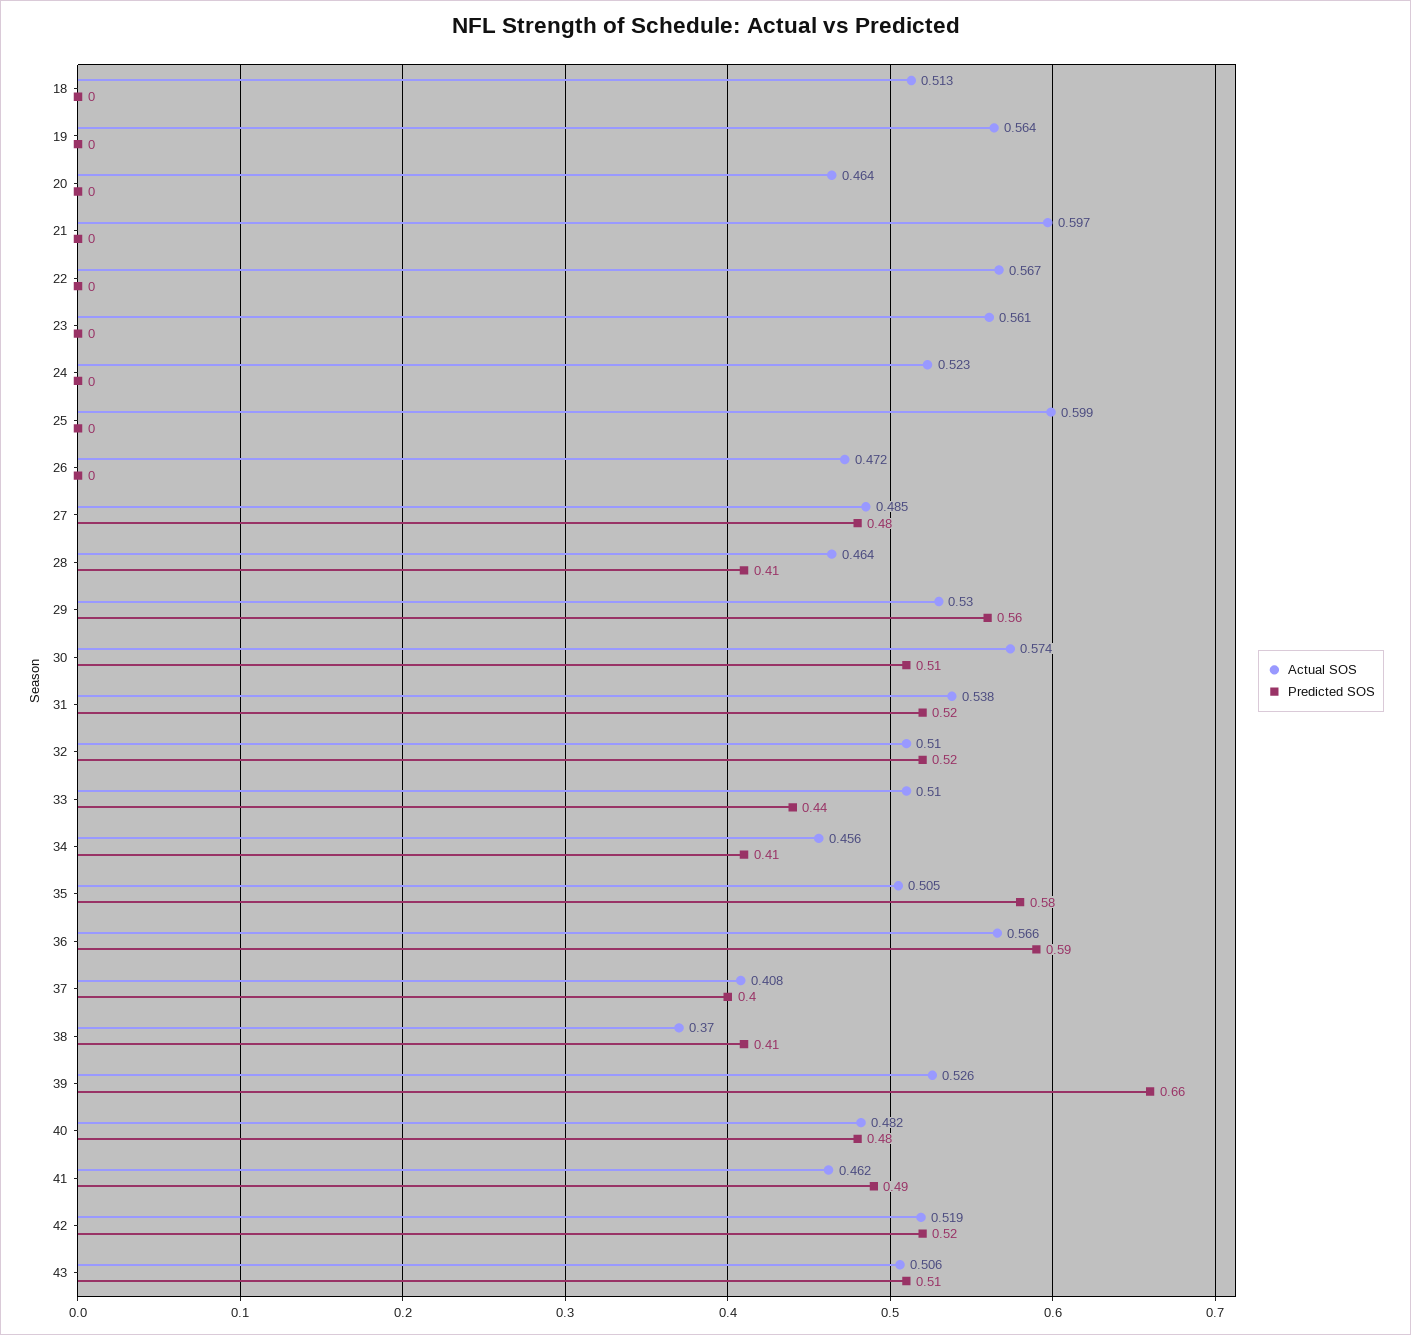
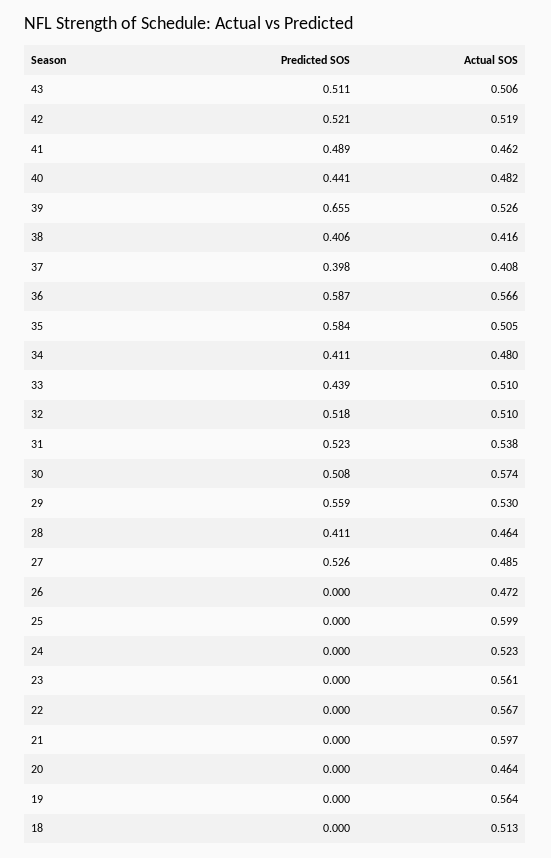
  {
    "Actual SOS": {
      "18": 0.513,
      "19": 0.564,
      "20": 0.464,
      "21": 0.597,
      "22": 0.567,
      "23": 0.561,
      "24": 0.523,
      "25": 0.599,
      "26": 0.472,
      "27": 0.485,
      "28": 0.464,
      "29": 0.53,
      "30": 0.574,
      "31": 0.538,
      "32": 0.51,
      "33": 0.51,
-     "34": 0.456,
+     "34": 0.48,
      "35": 0.505,
      "36": 0.566,
      "37": 0.408,
-     "38": 0.37,
+     "38": 0.416,
      "39": 0.526,
      "40": 0.482,
      "41": 0.462,
      "42": 0.519,
      "43": 0.506
    },
    "Predicted SOS": {
      "18": 0,
      "19": 0,
      "20": 0,
      "21": 0,
      "22": 0,
      "23": 0,
      "24": 0,
      "25": 0,
      "26": 0,
-     "27": 0.48,
+     "27": 0.526,
      "28": 0.411,
      "29": 0.559,
      "30": 0.508,
      "31": 0.523,
      "32": 0.518,
      "33": 0.439,
      "34": 0.411,
      "35": 0.584,
      "36": 0.587,
      "37": 0.398,
      "38": 0.406,
      "39": 0.655,
-     "40": 0.48,
+     "40": 0.441,
      "41": 0.489,
      "42": 0.521,
      "43": 0.511
    }
  }

